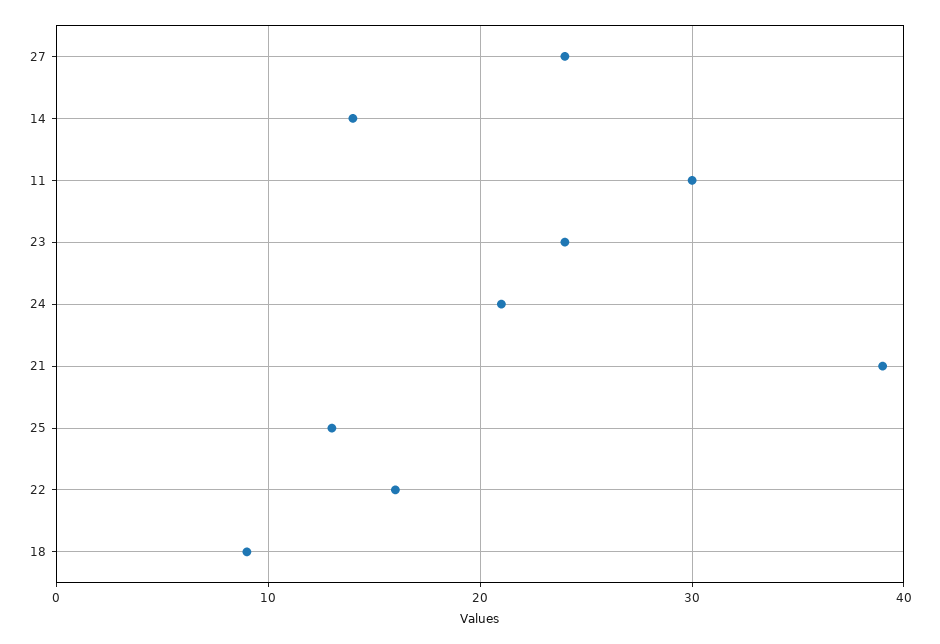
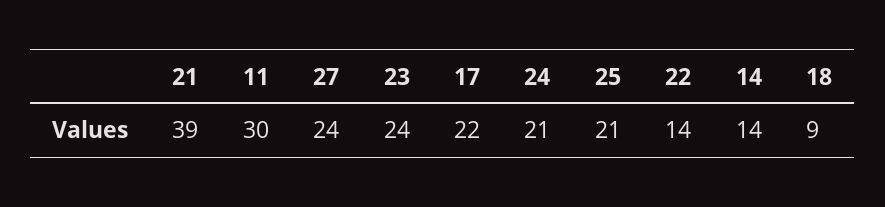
  {
    "27": 24,
    "14": 14,
    "11": 30,
    "23": 24,
    "24": 21,
    "21": 39,
-   "25": 13,
+   "25": 21,
-   "22": 16,
+   "22": 14,
-   "18": 9
+   "18": 9,
+   "17": 22
  }

